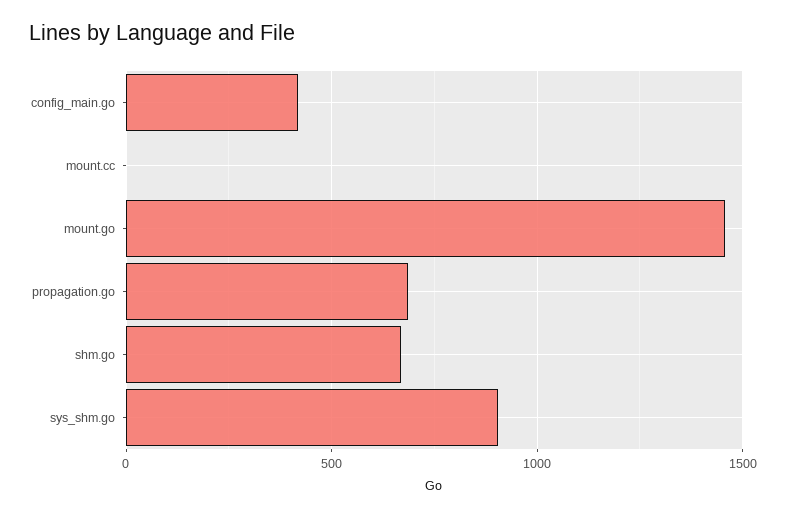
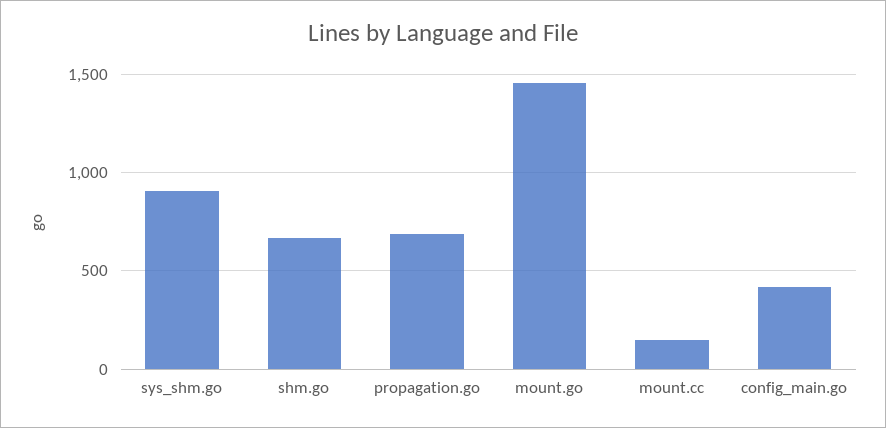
  {
    "config_main.go": 400,
-   "mount.cc": 0,
+   "mount.cc": 150,
    "mount.go": 1450,
    "propagation.go": 700,
    "shm.go": 650,
    "sys_shm.go": 900
  }

